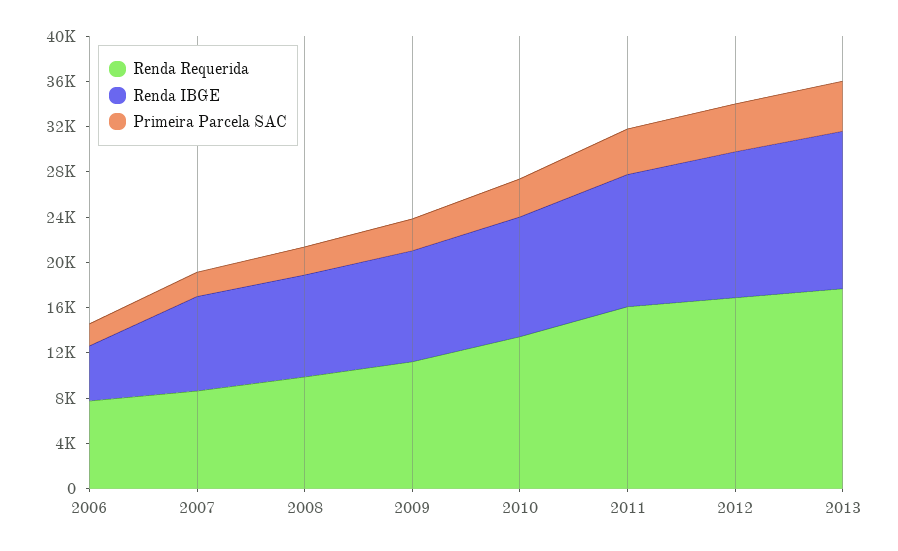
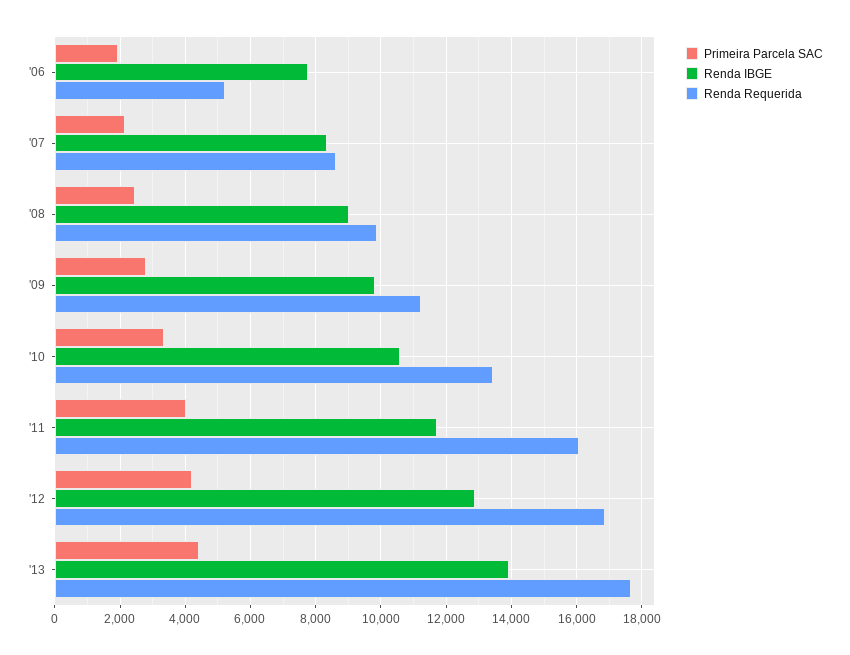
  {
    "Renda Requerida": {
-     "2006": 8000,
+     "2006": 5200,
      "2007": 8600,
      "2008": 9800,
      "2009": 11200,
      "2010": 13400,
      "2011": 16000,
      "2012": 16800,
      "2013": 17600
    },
    "Renda IBGE": {
-     "2006": 5000,
+     "2006": 7800,
      "2007": 8400,
      "2008": 9000,
      "2009": 9800,
      "2010": 10600,
      "2011": 11800,
      "2012": 12800,
      "2013": 14000
    },
    "Primeira Parcela SAC": {
      "2006": 2000,
      "2007": 2200,
      "2008": 2400,
      "2009": 2800,
      "2010": 3400,
      "2011": 4000,
      "2012": 4200,
      "2013": 4400
    }
  }

